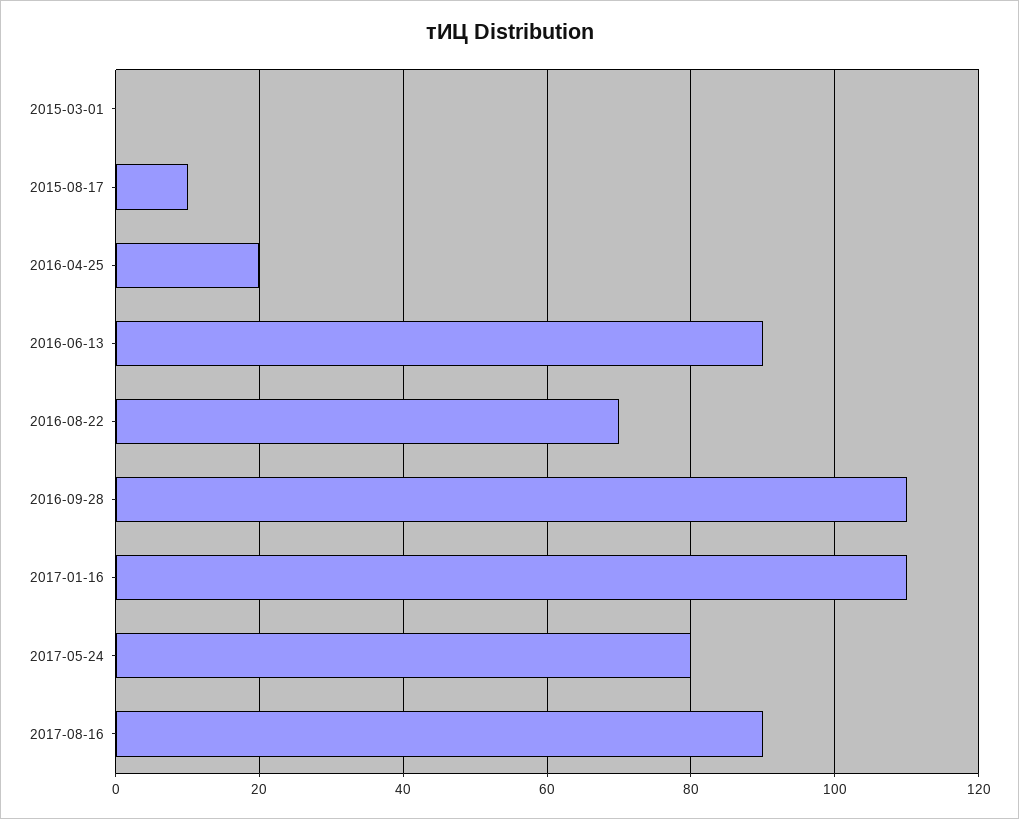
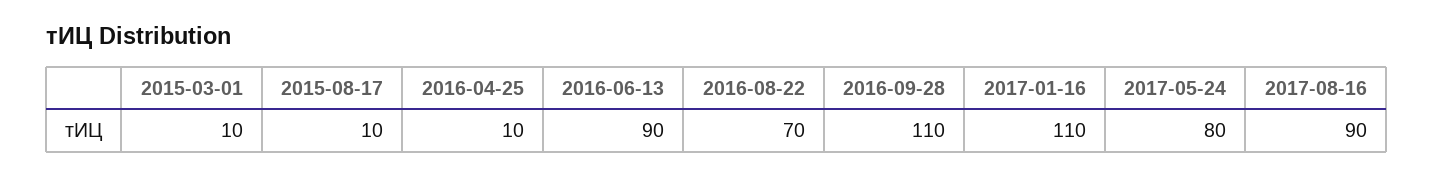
  {
-   "2015-03-01": 0,
+   "2015-03-01": 10,
    "2015-08-17": 10,
-   "2016-04-25": 20,
+   "2016-04-25": 10,
    "2016-06-13": 90,
    "2016-08-22": 70,
    "2016-09-28": 110,
    "2017-01-16": 110,
    "2017-05-24": 80,
    "2017-08-16": 90
  }

